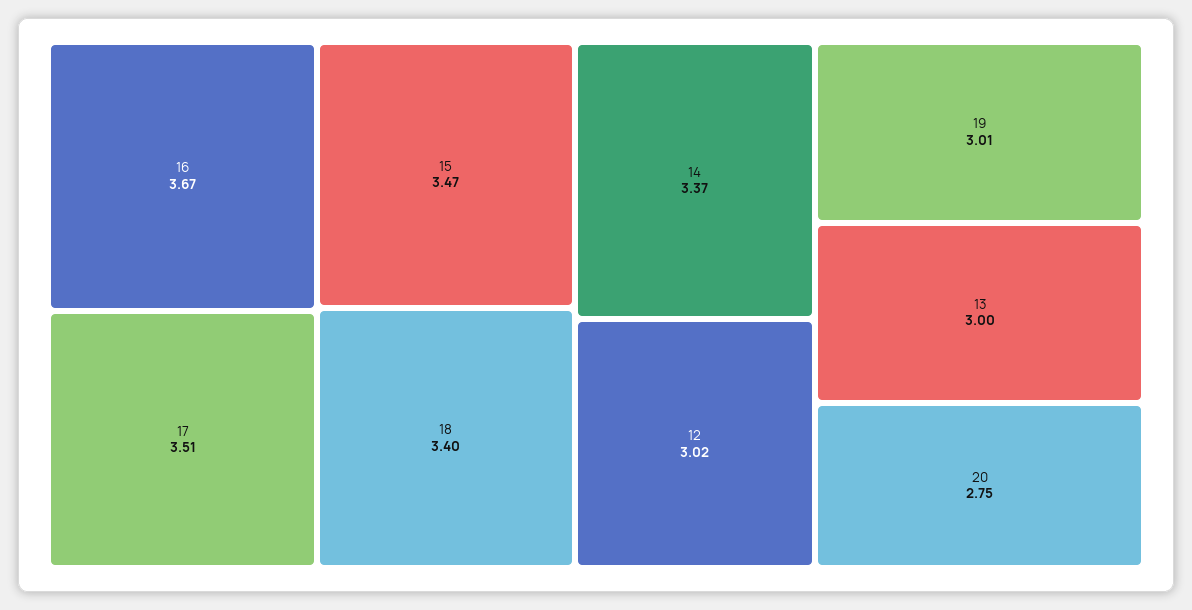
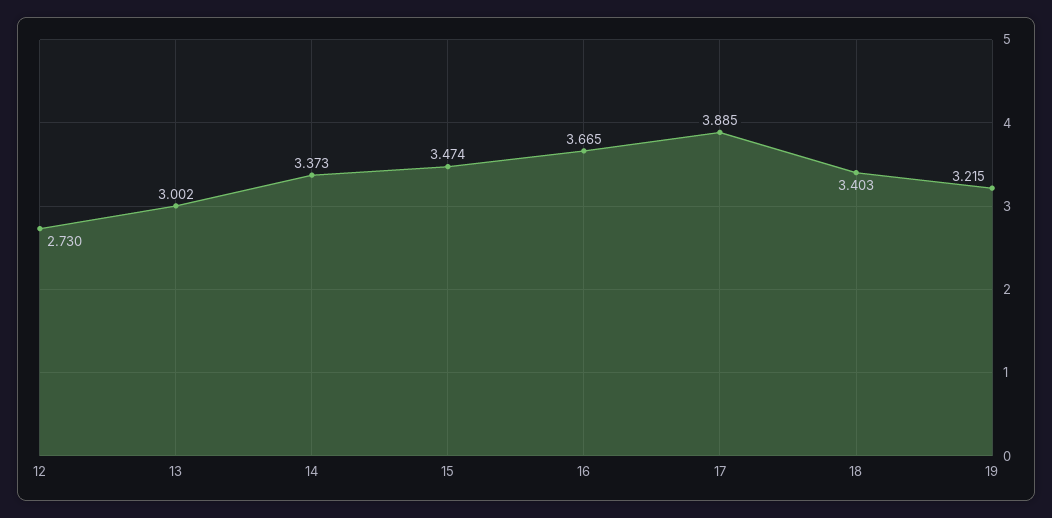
  {
    "16": 3.665,
-   "17": 3.51,
+   "17": 3.885,
    "15": 3.474,
    "18": 3.403,
    "14": 3.373,
-   "12": 3.02,
+   "12": 2.73,
-   "19": 3.01,
+   "19": 3.215,
-   "13": 3.002,
+   "13": 3.002
-   "20": 2.75
  }

